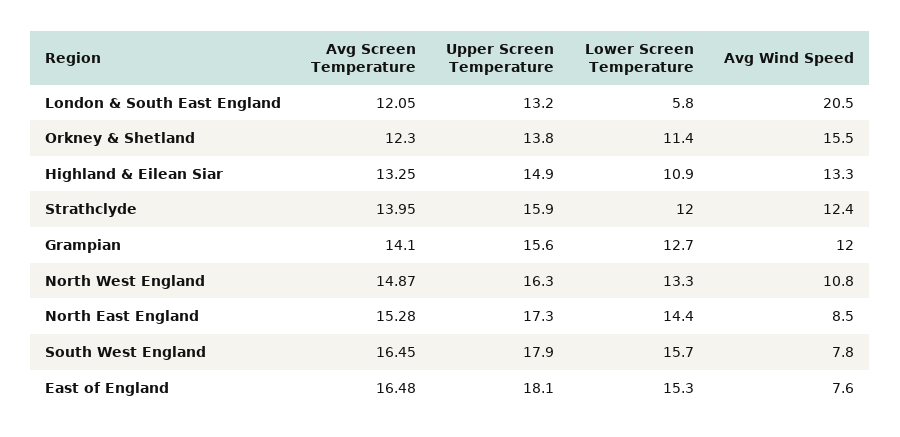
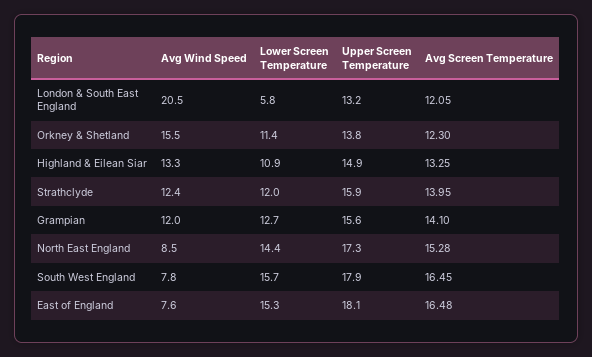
  {
    "Avg Screen Temperature": {
      "London & South East England": 12.05,
      "Orkney & Shetland": 12.3,
      "Highland & Eilean Siar": 13.25,
      "Strathclyde": 13.95,
      "Grampian": 14.1,
-     "North West England": 14.87,
      "North East England": 15.28,
      "South West England": 16.45,
      "East of England": 16.48
    },
    "Upper Screen Temperature": {
      "London & South East England": 13.2,
      "Orkney & Shetland": 13.8,
      "Highland & Eilean Siar": 14.9,
      "Strathclyde": 15.9,
      "Grampian": 15.6,
-     "North West England": 16.3,
      "North East England": 17.3,
      "South West England": 17.9,
      "East of England": 18.1
    },
    "Lower Screen Temperature": {
      "London & South East England": 5.8,
      "Orkney & Shetland": 11.4,
      "Highland & Eilean Siar": 10.9,
      "Strathclyde": 12,
      "Grampian": 12.7,
-     "North West England": 13.3,
      "North East England": 14.4,
      "South West England": 15.7,
      "East of England": 15.3
    },
    "Avg Wind Speed": {
      "London & South East England": 20.5,
      "Orkney & Shetland": 15.5,
      "Highland & Eilean Siar": 13.3,
      "Strathclyde": 12.4,
      "Grampian": 12,
-     "North West England": 10.8,
      "North East England": 8.5,
      "South West England": 7.8,
      "East of England": 7.6
    }
  }

